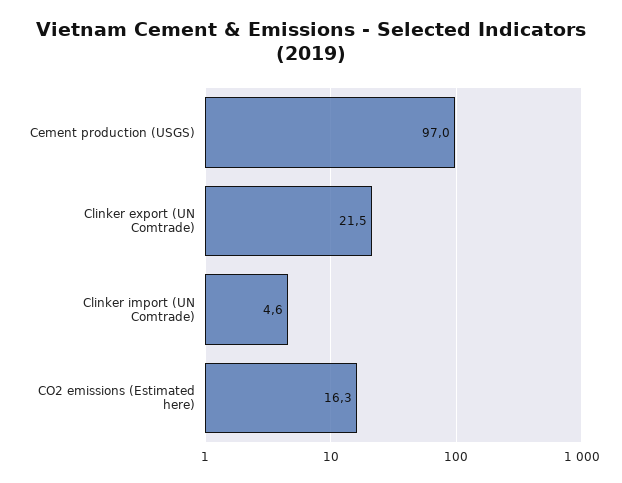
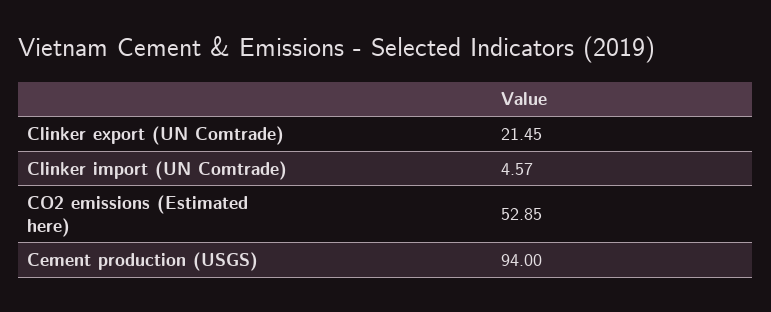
  {
-   "Cement production (USGS)": 97,
+   "Cement production (USGS)": 94,
    "Clinker export (UN Comtrade)": 21.45,
    "Clinker import (UN Comtrade)": 4.57,
-   "CO2 emissions (Estimated here)": 16.3
+   "CO2 emissions (Estimated here)": 52.85
  }

